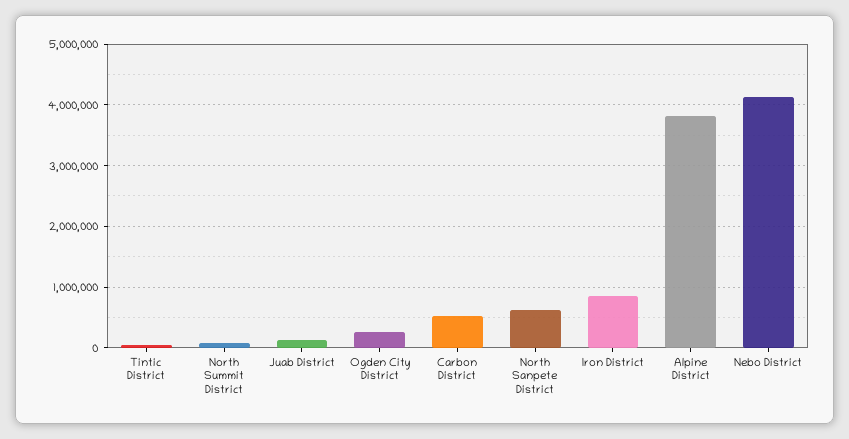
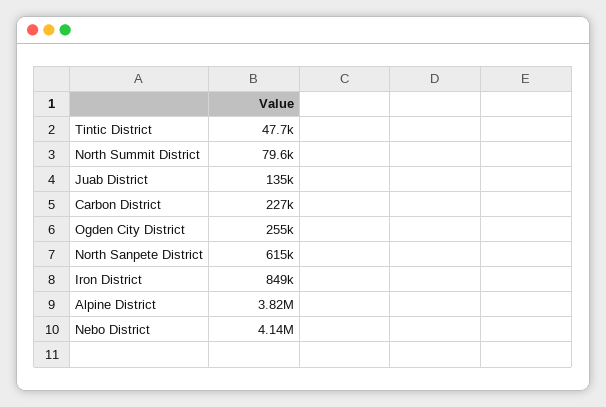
  {
    "Tintic District": 47700,
    "North Summit District": 79600,
    "Juab District": 135000,
    "Ogden City District": 255000,
-   "Carbon District": 500000,
+   "Carbon District": 227000,
    "North Sanpete District": 615000,
    "Iron District": 849000,
    "Alpine District": 3820000,
    "Nebo District": 4140000
  }

